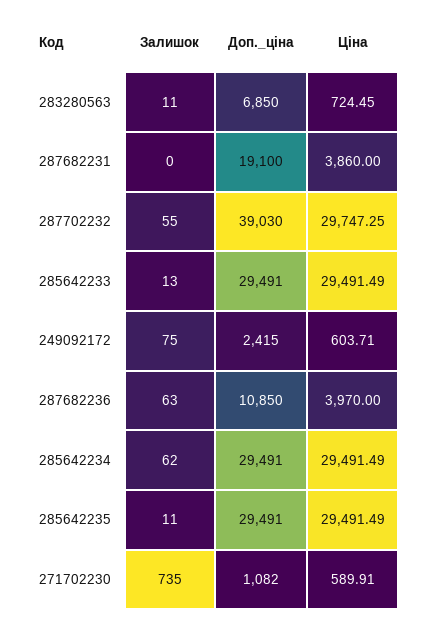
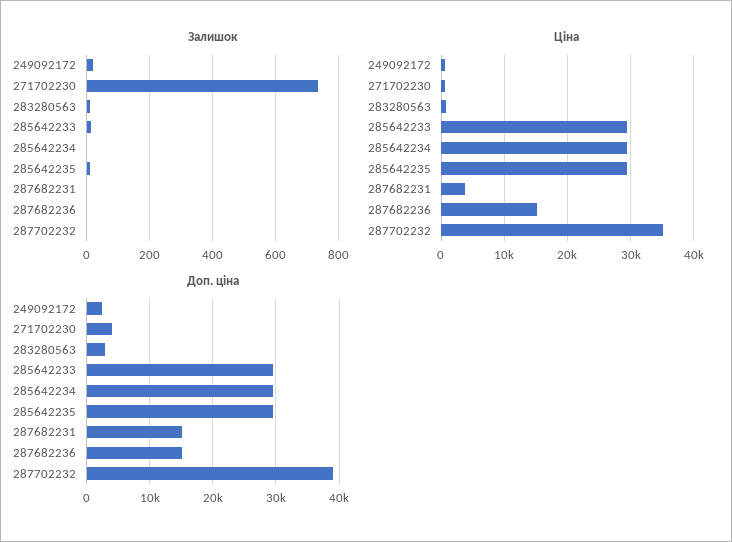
  {
    "Залишок": {
      "283280563": 11,
      "287682231": 0,
-     "287702232": 55,
+     "287702232": 0,
      "285642233": 13,
-     "249092172": 75,
+     "249092172": 20,
-     "287682236": 63,
+     "287682236": 0,
-     "285642234": 62,
+     "285642234": 0,
      "285642235": 11,
      "271702230": 735
    },
    "Доп._ціна": {
-     "283280563": 6850,
+     "283280563": 3000,
-     "287682231": 19100,
+     "287682231": 15000,
      "287702232": 39030,
      "285642233": 29491,
      "249092172": 2415,
-     "287682236": 10850,
+     "287682236": 15000,
      "285642234": 29491,
      "285642235": 29491,
-     "271702230": 1082
+     "271702230": 4000
    },
    "Ціна": {
      "283280563": 724.45,
      "287682231": 3860,
-     "287702232": 29747.25,
+     "287702232": 35000,
      "285642233": 29491.49,
      "249092172": 603.71,
-     "287682236": 3970,
+     "287682236": 15000,
      "285642234": 29491.49,
      "285642235": 29491.49,
      "271702230": 589.91
    }
  }

